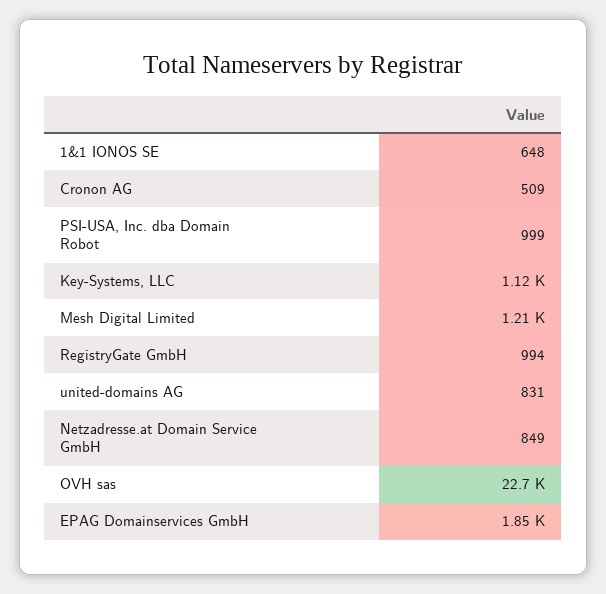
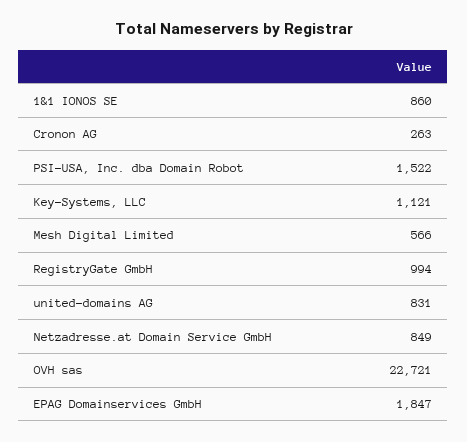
  {
-   "1&1 IONOS SE": 648,
+   "1&1 IONOS SE": 860,
-   "Cronon AG": 509,
+   "Cronon AG": 263,
-   "PSI-USA, Inc. dba Domain Robot": 999,
+   "PSI-USA, Inc. dba Domain Robot": 1522,
    "Key-Systems, LLC": 1121,
-   "Mesh Digital Limited": 1210,
+   "Mesh Digital Limited": 566,
    "RegistryGate GmbH": 994,
    "united-domains AG": 831,
    "Netzadresse.at Domain Service GmbH": 849,
    "OVH sas": 22721,
    "EPAG Domainservices GmbH": 1847
  }

